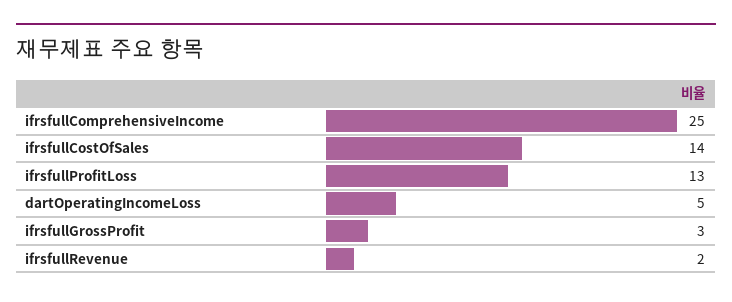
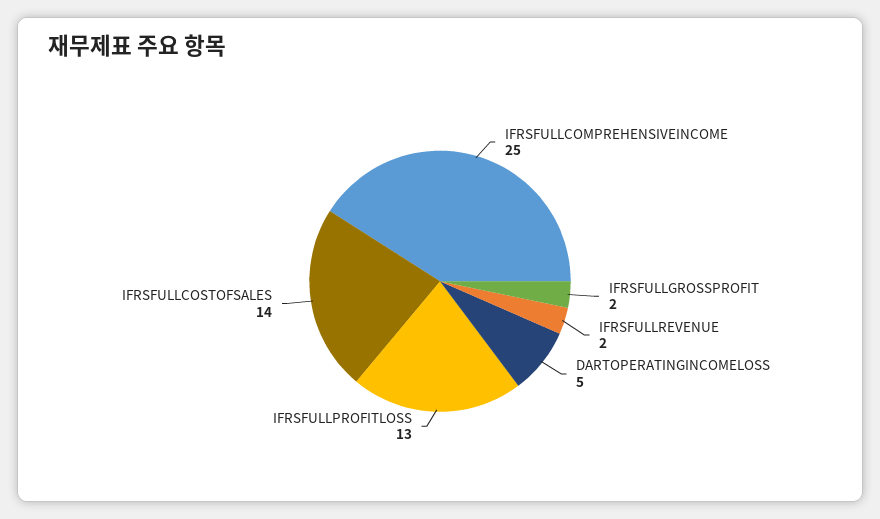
  {
    "ifrsfullComprehensiveIncome": 25,
    "ifrsfullCostOfSales": 14,
    "ifrsfullProfitLoss": 13,
    "dartOperatingIncomeLoss": 5,
-   "ifrsfullGrossProfit": 3,
+   "ifrsfullGrossProfit": 2,
    "ifrsfullRevenue": 2
  }

